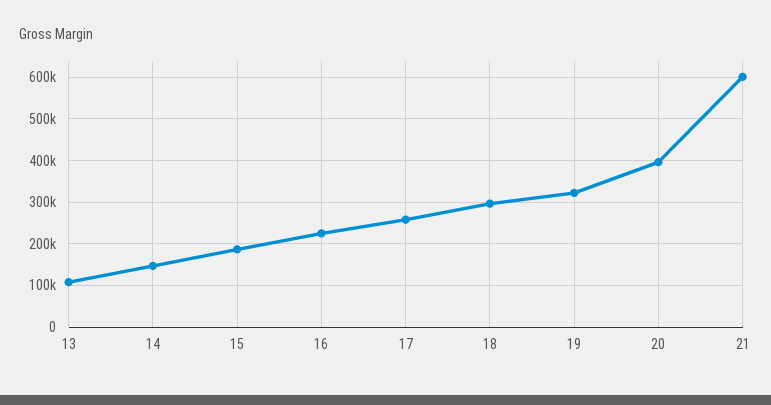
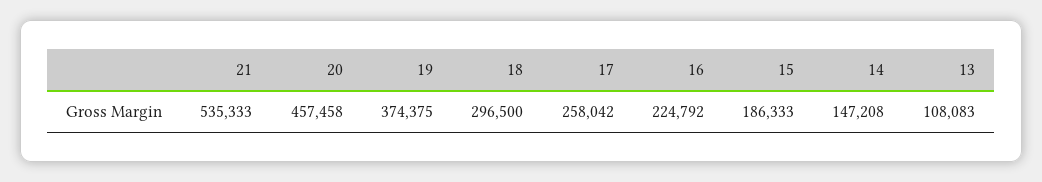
  {
    "13": 108083,
    "14": 147208,
    "15": 186333,
    "16": 224792,
    "17": 258042,
    "18": 296500,
-   "19": 320000,
+   "19": 374375,
-   "20": 400000,
+   "20": 457458,
-   "21": 600000
+   "21": 535333
  }

